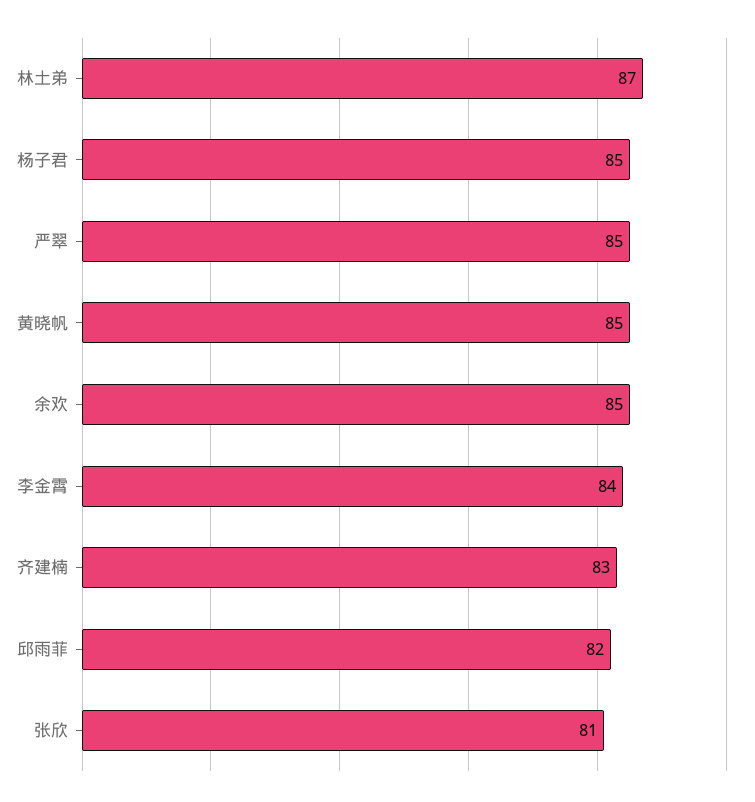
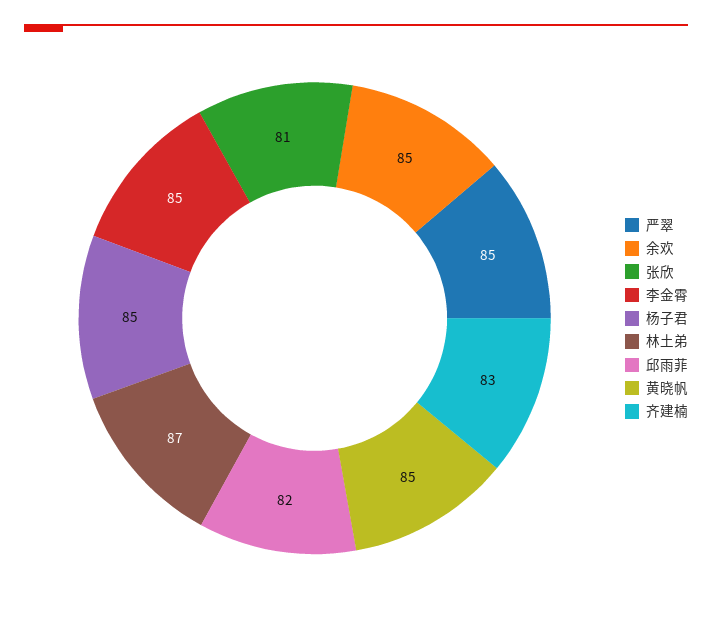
  {
    "林土弟": 87,
    "杨子君": 85,
    "严翠": 85,
    "黄晓帆": 85,
    "余欢": 85,
-   "李金霄": 84,
+   "李金霄": 85,
    "齐建楠": 83,
    "邱雨菲": 82,
    "张欣": 81
  }

